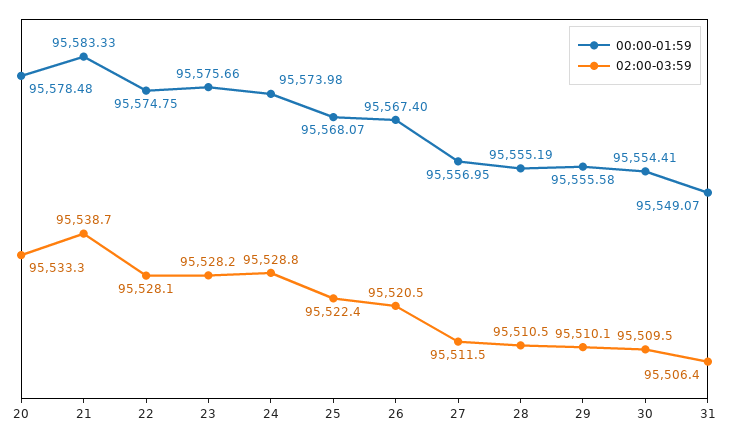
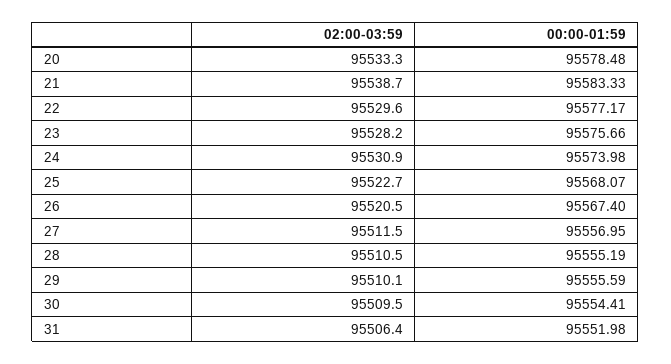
  {
    "00:00-01:59": {
      "20": 95578.48,
      "21": 95583.33,
-     "22": 95574.75,
+     "22": 95577.17,
      "23": 95575.66,
      "24": 95573.98,
      "25": 95568.07,
      "26": 95567.4,
      "27": 95556.95,
      "28": 95555.19,
-     "29": 95555.58,
+     "29": 95555.59,
      "30": 95554.41,
-     "31": 95549.07
+     "31": 95551.98
    },
    "02:00-03:59": {
      "20": 95533.3,
      "21": 95538.7,
-     "22": 95528.1,
+     "22": 95529.6,
      "23": 95528.2,
-     "24": 95528.8,
+     "24": 95530.9,
-     "25": 95522.4,
+     "25": 95522.7,
      "26": 95520.5,
      "27": 95511.5,
      "28": 95510.5,
      "29": 95510.1,
      "30": 95509.5,
      "31": 95506.4
    }
  }

